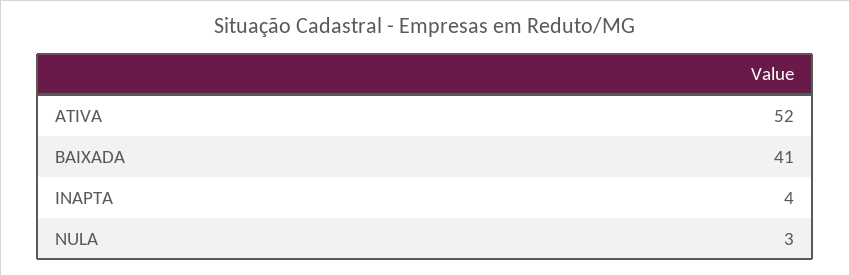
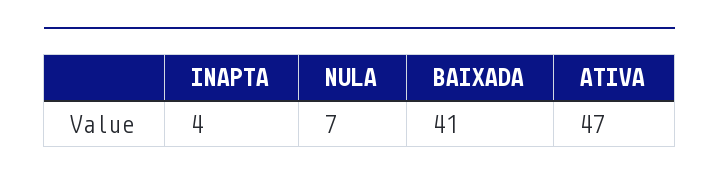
  {
-   "ATIVA": 52,
+   "ATIVA": 47,
    "BAIXADA": 41,
    "INAPTA": 4,
-   "NULA": 3
+   "NULA": 7
  }

